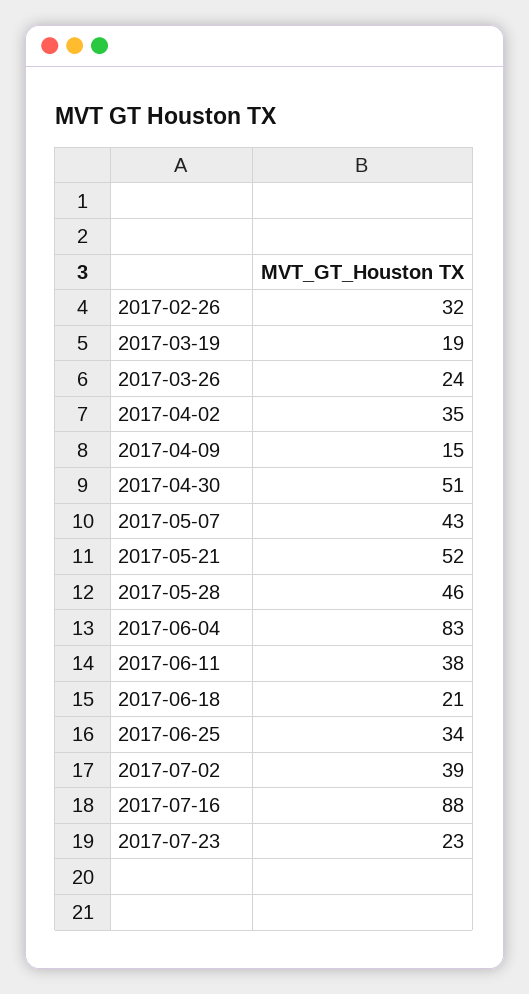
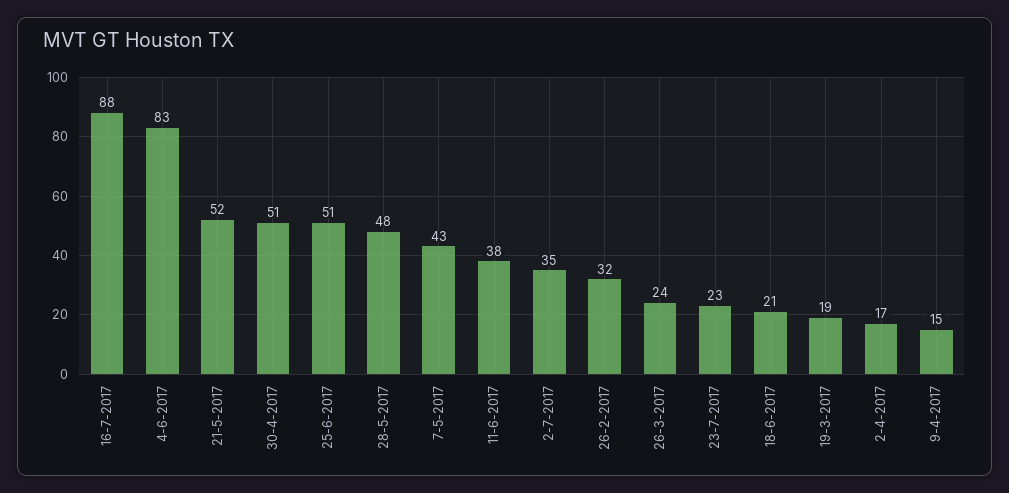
  {
    "2017-02-26": 32,
    "2017-03-19": 19,
    "2017-03-26": 24,
-   "2017-04-02": 35,
+   "2017-04-02": 17,
    "2017-04-09": 15,
    "2017-04-30": 51,
    "2017-05-07": 43,
    "2017-05-21": 52,
-   "2017-05-28": 46,
+   "2017-05-28": 48,
    "2017-06-04": 83,
    "2017-06-11": 38,
    "2017-06-18": 21,
-   "2017-06-25": 34,
+   "2017-06-25": 51,
-   "2017-07-02": 39,
+   "2017-07-02": 35,
    "2017-07-16": 88,
    "2017-07-23": 23
  }

